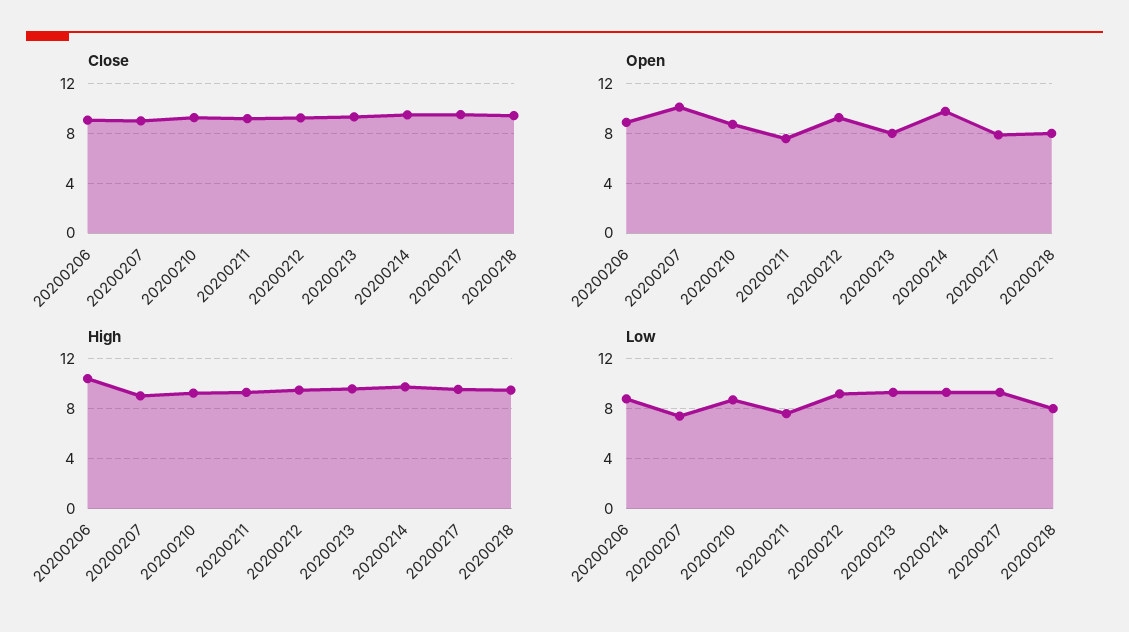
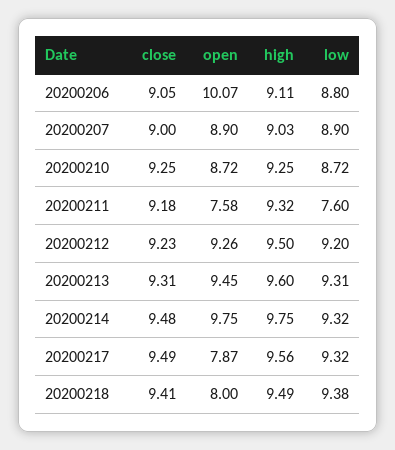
  {
    "Close": {
      "20200206": 9.05,
      "20200207": 9,
      "20200210": 9.25,
      "20200211": 9.18,
      "20200212": 9.23,
      "20200213": 9.31,
      "20200214": 9.48,
      "20200217": 9.49,
      "20200218": 9.41
    },
    "Open": {
-     "20200206": 9,
+     "20200206": 10.07,
-     "20200207": 10,
+     "20200207": 8.9,
      "20200210": 8.72,
      "20200211": 7.58,
      "20200212": 9.26,
-     "20200213": 8,
+     "20200213": 9.45,
      "20200214": 9.75,
      "20200217": 7.87,
      "20200218": 8
    },
    "High": {
-     "20200206": 10.5,
+     "20200206": 9.11,
      "20200207": 9.03,
      "20200210": 9.25,
      "20200211": 9.32,
      "20200212": 9.5,
      "20200213": 9.6,
      "20200214": 9.75,
      "20200217": 9.56,
      "20200218": 9.49
    },
    "Low": {
      "20200206": 8.8,
-     "20200207": 7.5,
+     "20200207": 8.9,
      "20200210": 8.72,
      "20200211": 7.6,
      "20200212": 9.2,
      "20200213": 9.31,
      "20200214": 9.32,
      "20200217": 9.32,
-     "20200218": 8
+     "20200218": 9.38
    }
  }

